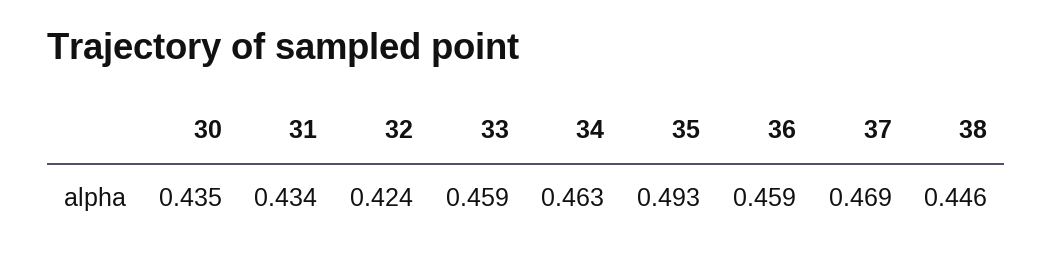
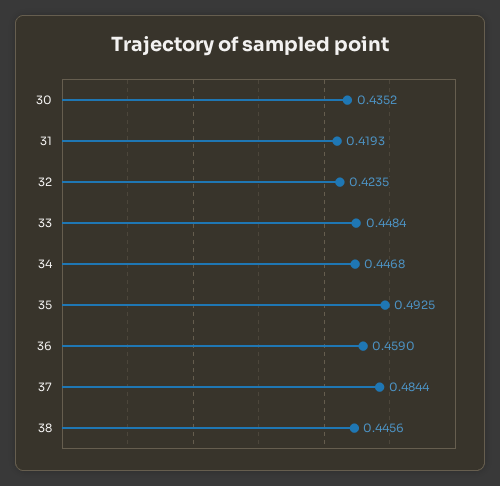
  {
    "30": 0.4352,
-   "31": 0.434,
+   "31": 0.4193,
    "32": 0.4235,
-   "33": 0.459,
+   "33": 0.4484,
-   "34": 0.463,
+   "34": 0.4468,
    "35": 0.4925,
    "36": 0.459,
-   "37": 0.469,
+   "37": 0.4844,
    "38": 0.4456
  }

